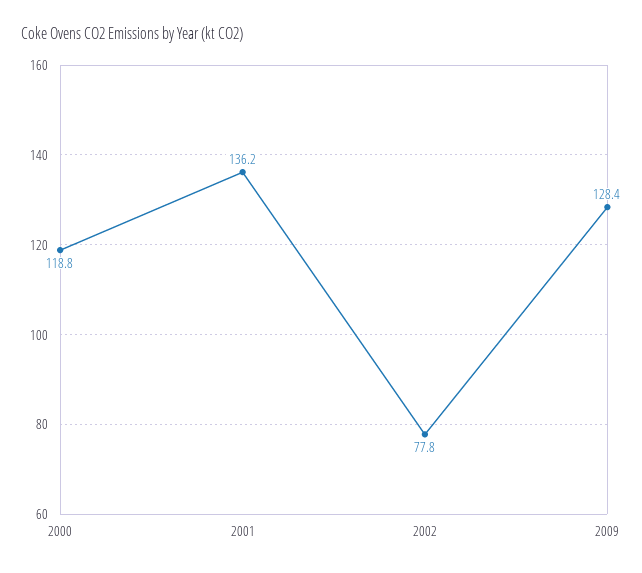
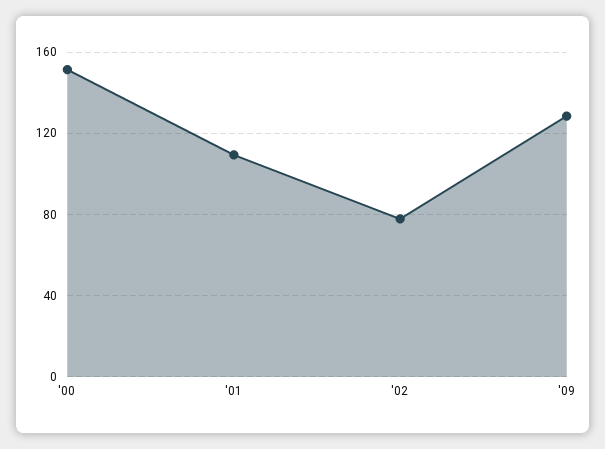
  {
-   "2000": 118.8,
+   "2000": 150,
-   "2001": 136.2,
+   "2001": 110,
    "2002": 77.8,
    "2009": 128.4
  }

